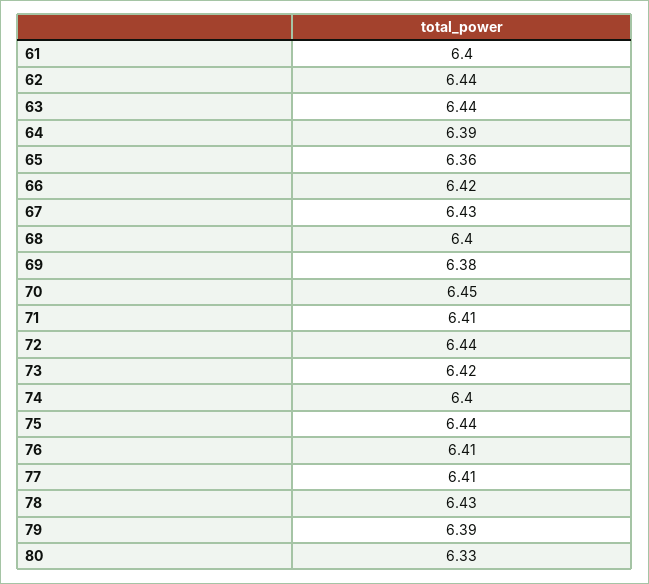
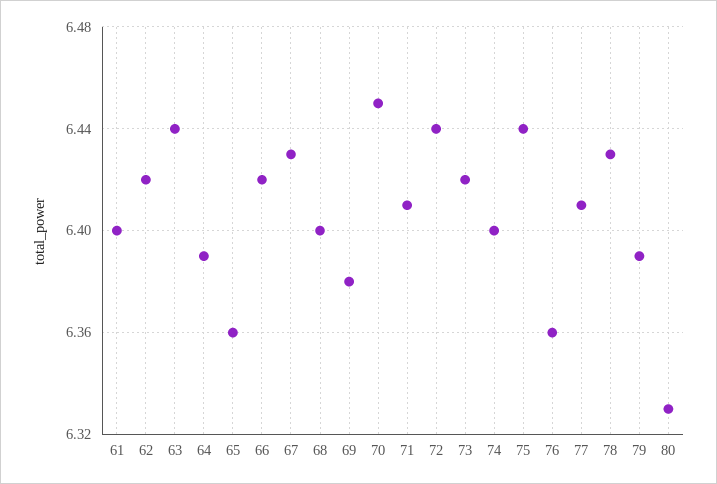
  {
    "61": 6.4,
-   "62": 6.44,
+   "62": 6.42,
    "63": 6.44,
    "64": 6.39,
    "65": 6.36,
    "66": 6.42,
    "67": 6.43,
    "68": 6.4,
    "69": 6.38,
    "70": 6.45,
    "71": 6.41,
    "72": 6.44,
    "73": 6.42,
    "74": 6.4,
    "75": 6.44,
-   "76": 6.41,
+   "76": 6.36,
    "77": 6.41,
    "78": 6.43,
    "79": 6.39,
    "80": 6.33
  }

